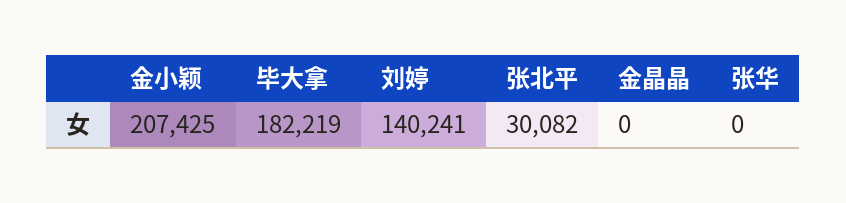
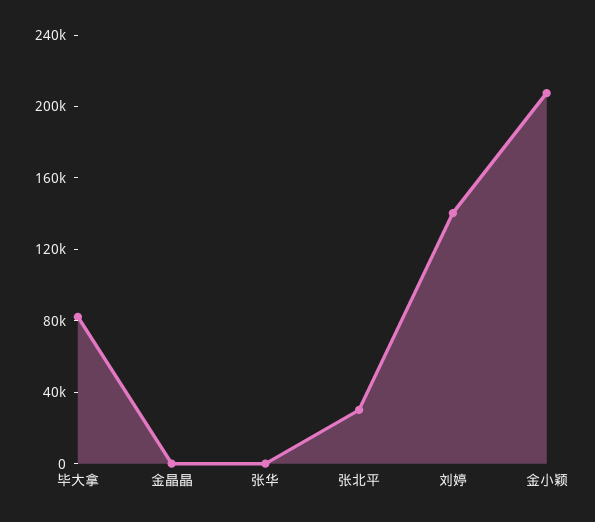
  {
    "金小颖": 207425,
-   "毕大拿": 182219,
+   "毕大拿": 80000,
    "刘婷": 140241,
    "张北平": 30082,
    "金晶晶": 0,
    "张华": 0
  }

